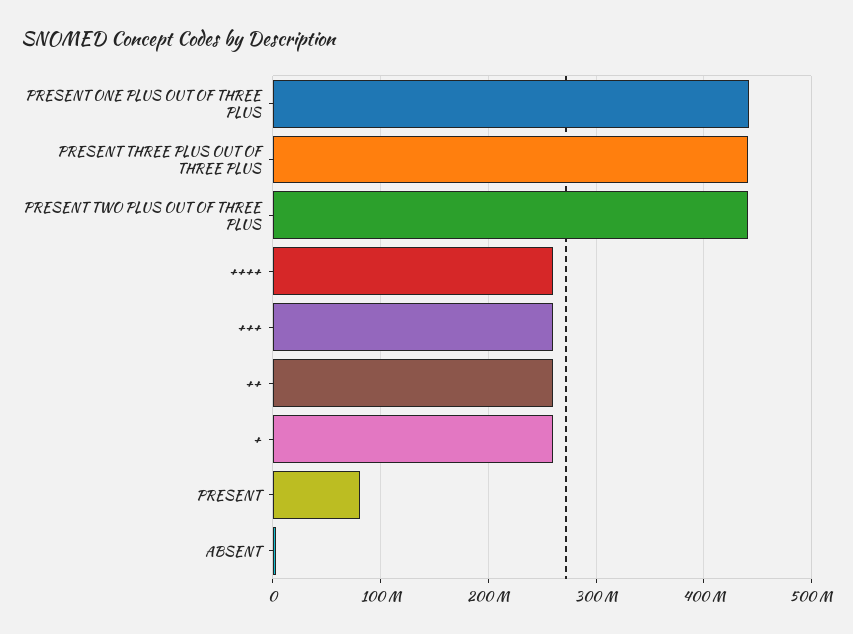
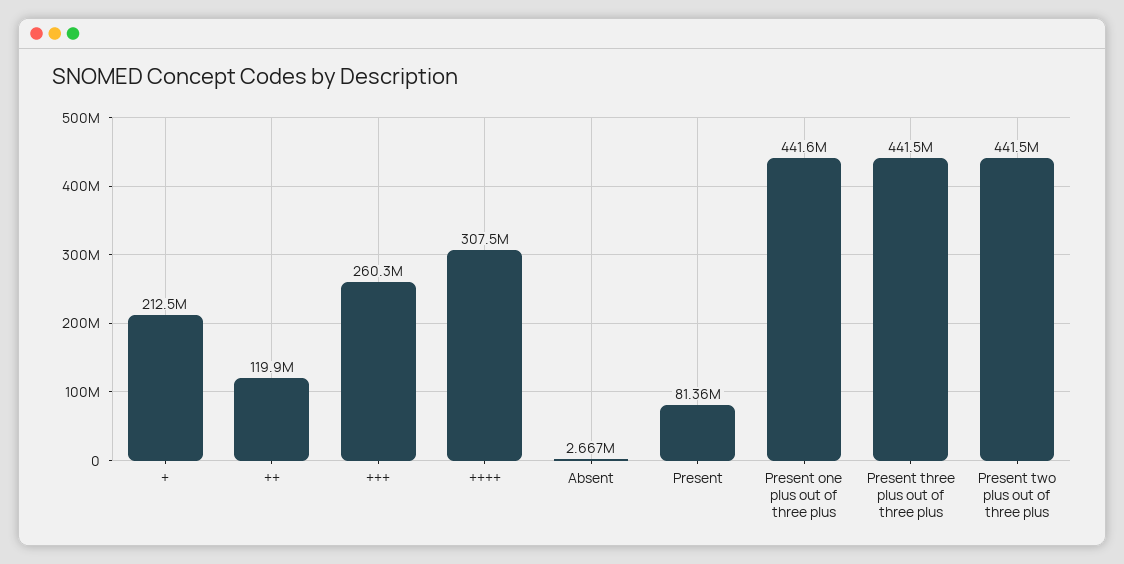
  {
    "PRESENT ONE PLUS OUT OF THREE PLUS": 441600000,
    "PRESENT THREE PLUS OUT OF THREE PLUS": 441500000,
    "PRESENT TWO PLUS OUT OF THREE PLUS": 441500000,
-   "++++": 260000000,
+   "++++": 307500000,
    "+++": 260300000,
-   "++": 260000000,
+   "++": 119900000,
-   "+": 260000000,
+   "+": 212500000,
    "PRESENT": 81360000,
    "ABSENT": 2667000
  }

